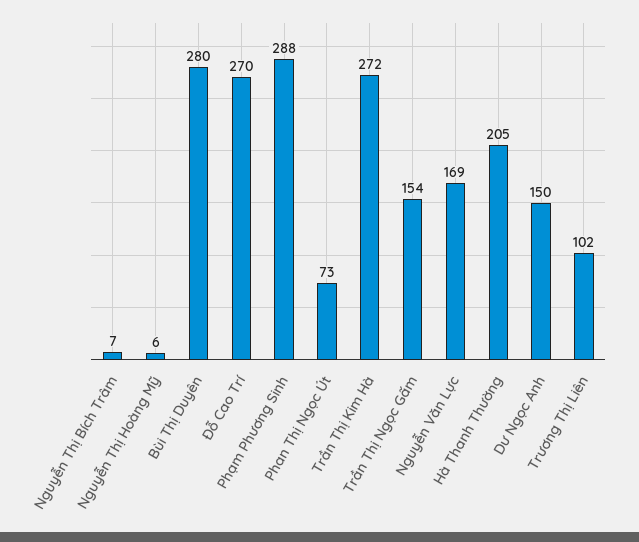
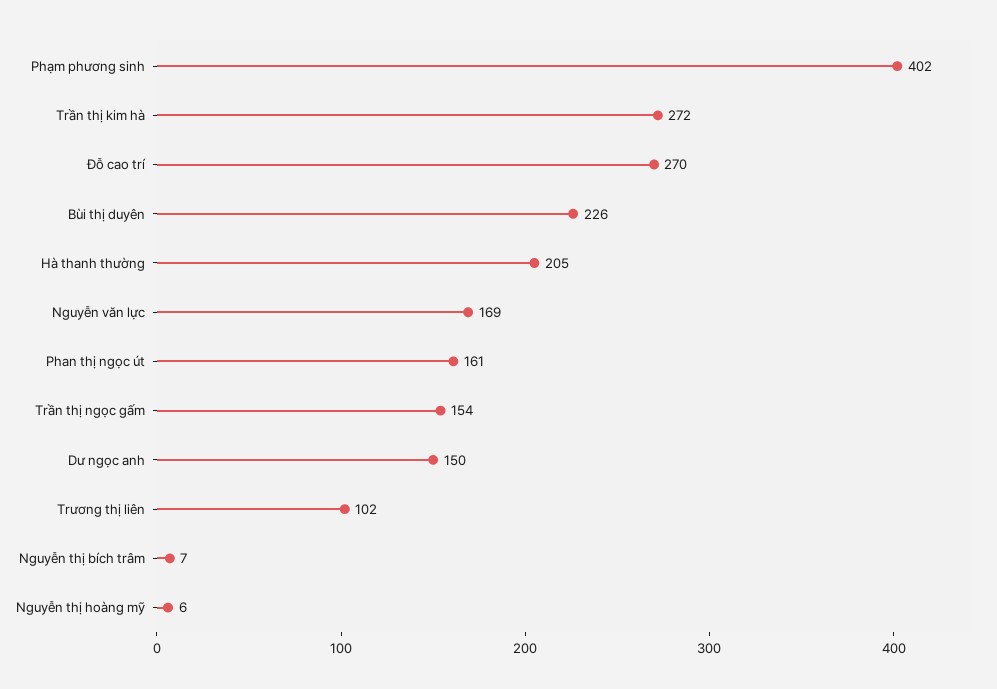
  {
    "Nguyễn Thị Bích Trâm": 7,
    "Nguyễn Thị Hoàng Mỹ": 6,
-   "Bùi Thị Duyên": 280,
+   "Bùi Thị Duyên": 226,
    "Đỗ Cao Trí": 270,
-   "Phạm Phương Sinh": 288,
+   "Phạm Phương Sinh": 402,
-   "Phan Thị Ngọc Út": 73,
+   "Phan Thị Ngọc Út": 161,
    "Trần Thị Kim Hà": 272,
    "Trần Thị Ngọc Gấm": 154,
    "Nguyễn Văn Lực": 169,
    "Hà Thanh Thường": 205,
    "Dư Ngọc Anh": 150,
    "Trương Thị Liên": 102
  }

